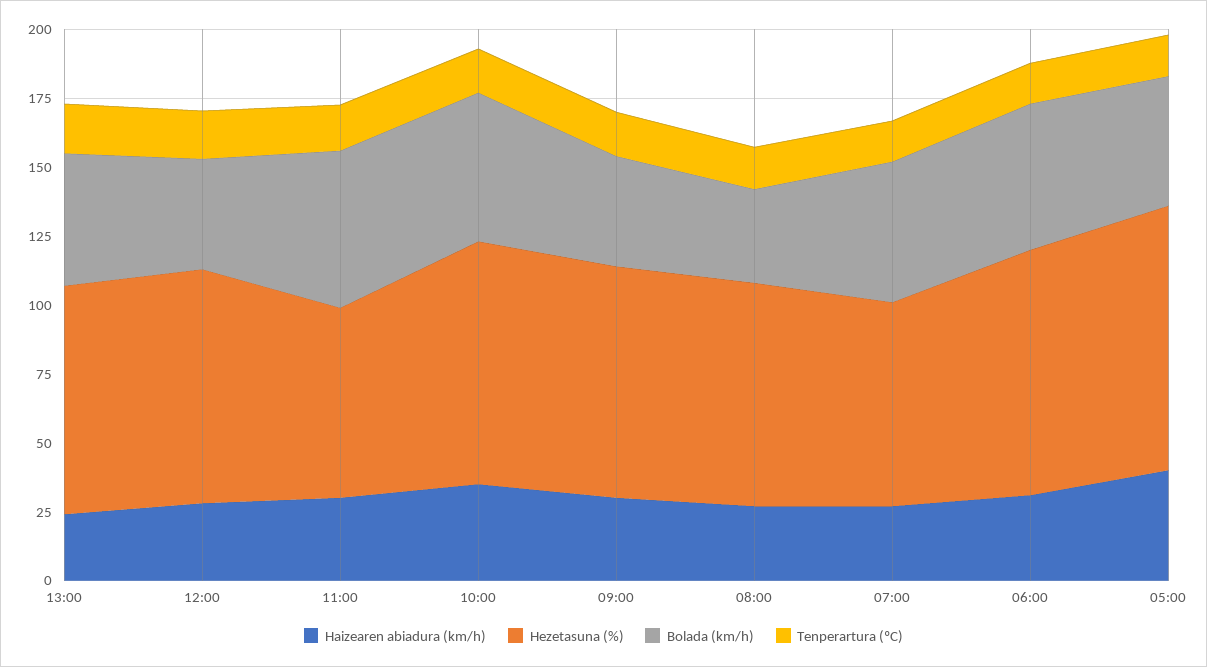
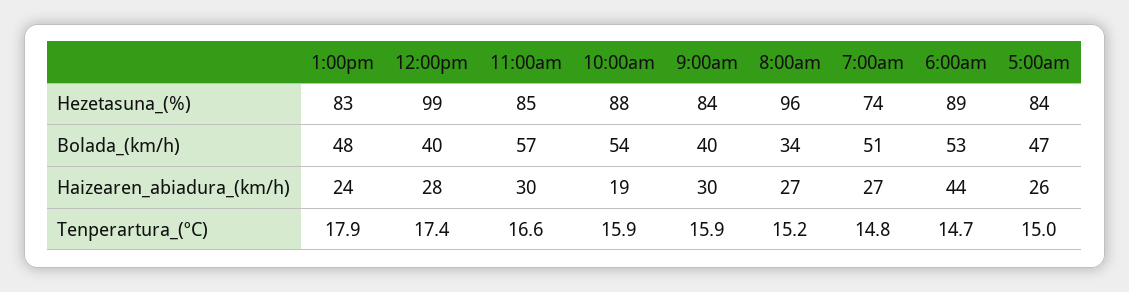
  {
    "Haizearen abiadura (km/h)": {
      "13:00": 24,
      "12:00": 28,
      "11:00": 30,
-     "10:00": 35,
+     "10:00": 19,
      "09:00": 30,
      "08:00": 27,
      "07:00": 27,
-     "06:00": 30,
+     "06:00": 44,
-     "05:00": 40
+     "05:00": 26
    },
    "Hezetasuna (%)": {
      "13:00": 83,
-     "12:00": 85,
+     "12:00": 99,
-     "11:00": 70,
+     "11:00": 85,
      "10:00": 88,
      "09:00": 84,
-     "08:00": 80,
+     "08:00": 96,
      "07:00": 74,
      "06:00": 89,
-     "05:00": 95
+     "05:00": 84
    },
    "Bolada (km/h)": {
      "13:00": 48,
      "12:00": 40,
      "11:00": 57,
      "10:00": 54,
      "09:00": 40,
      "08:00": 34,
      "07:00": 51,
      "06:00": 53,
      "05:00": 47
    },
    "Tenperartura (ºC)": {
      "13:00": 17.9,
      "12:00": 17.4,
      "11:00": 16.6,
      "10:00": 15.9,
      "09:00": 15.9,
      "08:00": 15.2,
      "07:00": 14.8,
      "06:00": 14.7,
      "05:00": 15
    }
  }

